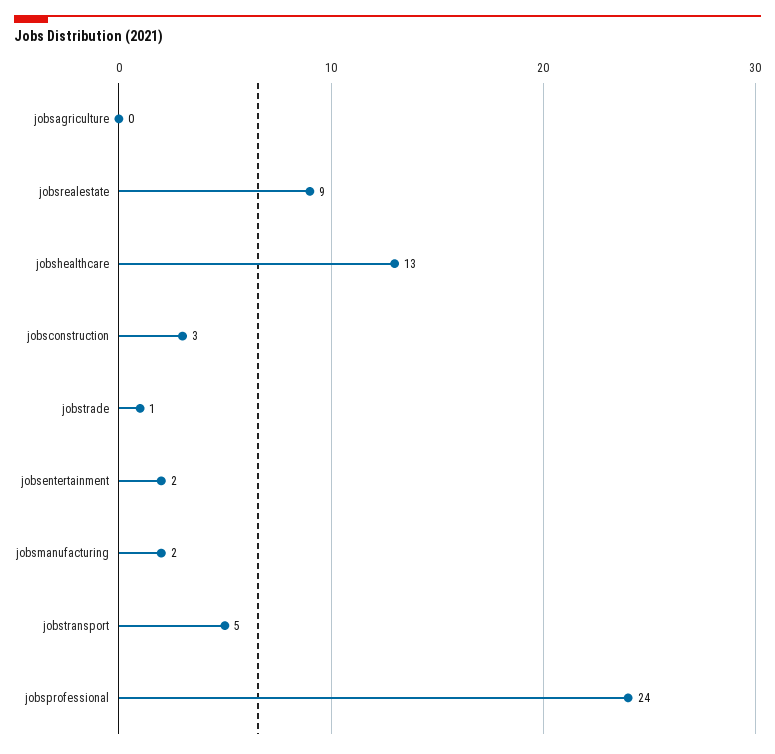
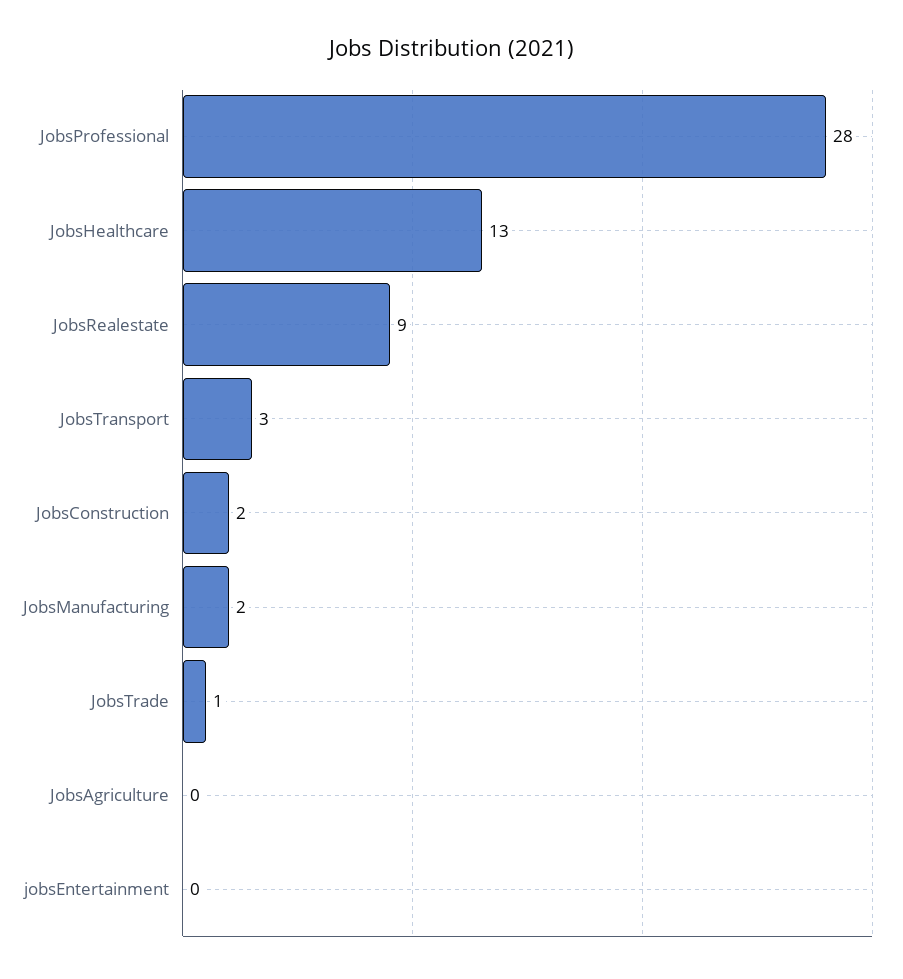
  {
    "jobsagriculture": 0,
    "jobsrealestate": 9,
    "jobshealthcare": 13,
-   "jobsconstruction": 3,
+   "jobsconstruction": 2,
    "jobstrade": 1,
-   "jobsentertainment": 2,
+   "jobsentertainment": 0,
    "jobsmanufacturing": 2,
-   "jobstransport": 5,
+   "jobstransport": 3,
-   "jobsprofessional": 24
+   "jobsprofessional": 28
  }

